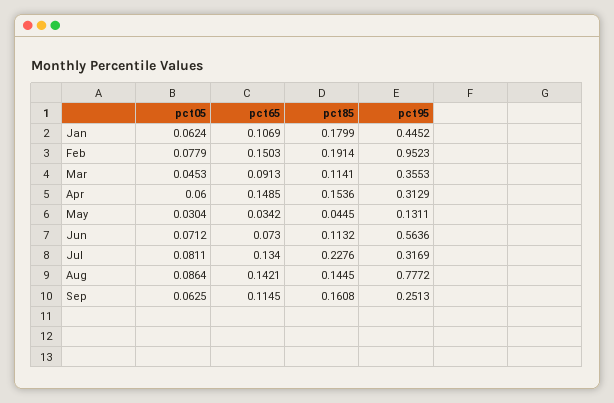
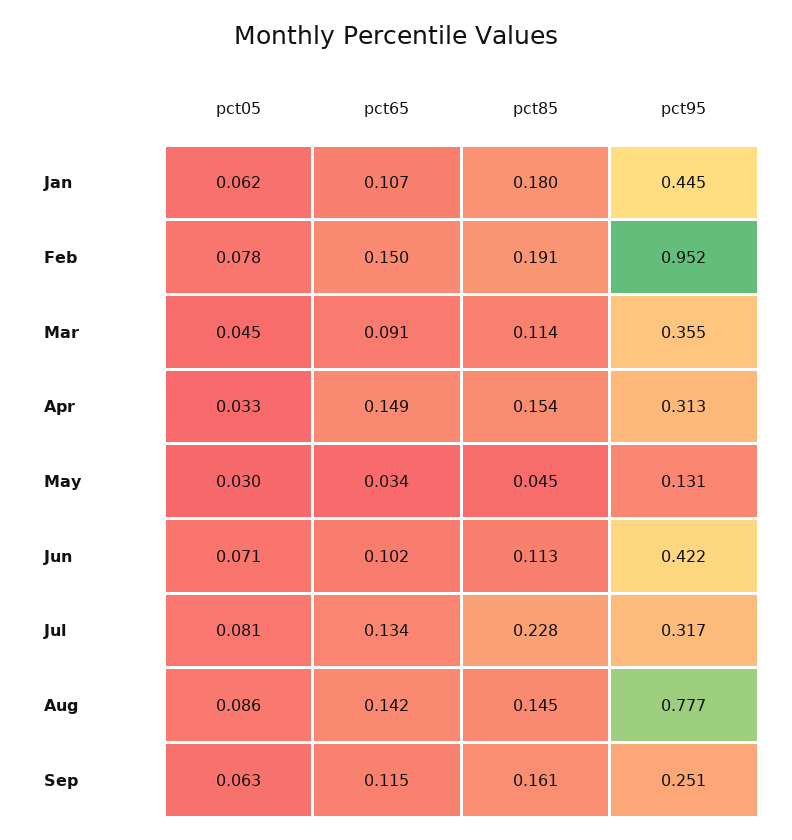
  {
    "pct05": {
      "Jan": 0.0624,
      "Feb": 0.0779,
      "Mar": 0.0453,
-     "Apr": 0.06,
+     "Apr": 0.033,
      "May": 0.0304,
      "Jun": 0.0712,
      "Jul": 0.0811,
      "Aug": 0.0864,
      "Sep": 0.0625
    },
    "pct65": {
      "Jan": 0.1069,
      "Feb": 0.1503,
      "Mar": 0.0913,
      "Apr": 0.1485,
      "May": 0.0342,
-     "Jun": 0.073,
+     "Jun": 0.102,
      "Jul": 0.134,
      "Aug": 0.1421,
      "Sep": 0.1145
    },
    "pct85": {
      "Jan": 0.1799,
      "Feb": 0.1914,
      "Mar": 0.1141,
      "Apr": 0.1536,
      "May": 0.0445,
      "Jun": 0.1132,
      "Jul": 0.2276,
      "Aug": 0.1445,
      "Sep": 0.1608
    },
    "pct95": {
      "Jan": 0.4452,
      "Feb": 0.9523,
      "Mar": 0.3553,
      "Apr": 0.3129,
      "May": 0.1311,
-     "Jun": 0.5636,
+     "Jun": 0.422,
      "Jul": 0.3169,
      "Aug": 0.7772,
      "Sep": 0.2513
    }
  }

